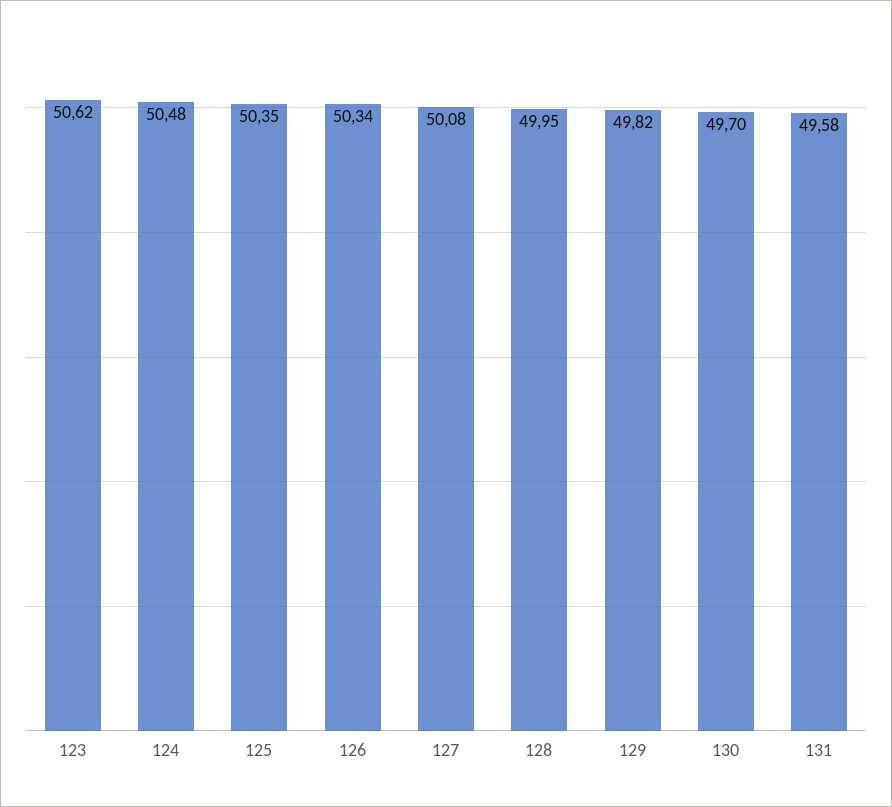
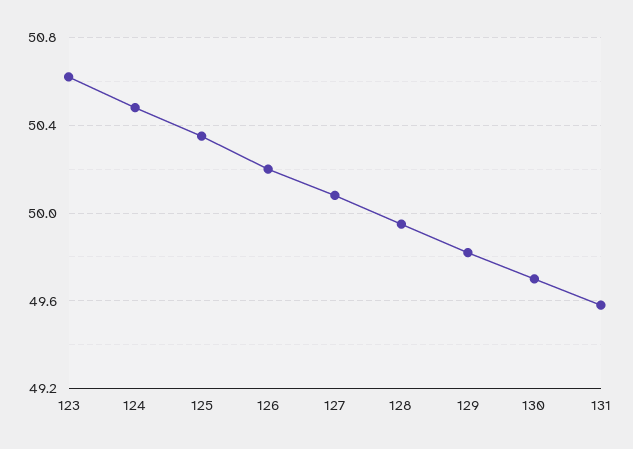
  {
    "123": 50.62,
    "124": 50.48,
    "125": 50.35,
-   "126": 50.34,
+   "126": 50.2,
    "127": 50.08,
    "128": 49.95,
    "129": 49.82,
    "130": 49.7,
    "131": 49.58
  }

